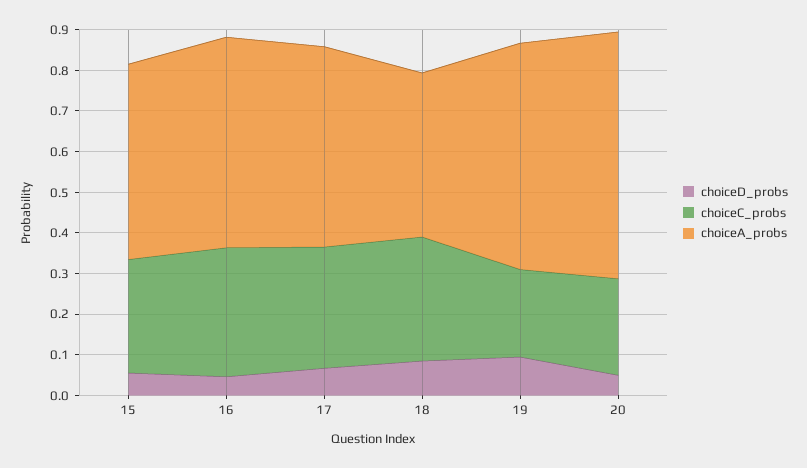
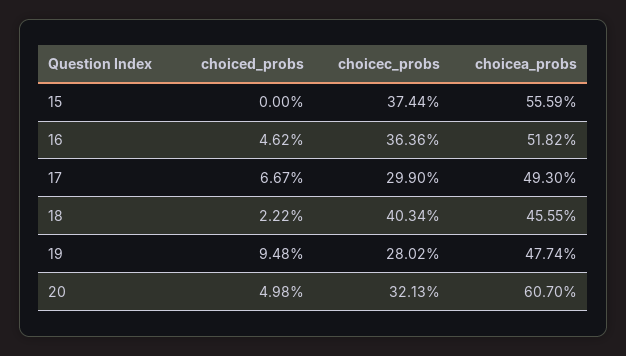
  {
    "choiceD_probs": {
-     "15": 0.06,
+     "15": 0,
      "16": 0.0462,
      "17": 0.0667,
-     "18": 0.08,
+     "18": 0.0222,
      "19": 0.0948,
      "20": 0.0498
    },
    "choiceC_probs": {
-     "15": 0.28,
+     "15": 0.3744,
-     "16": 0.32,
+     "16": 0.3636,
      "17": 0.299,
-     "18": 0.3,
+     "18": 0.4034,
-     "19": 0.22,
+     "19": 0.2802,
-     "20": 0.24
+     "20": 0.3213
    },
    "choiceA_probs": {
-     "15": 0.48,
+     "15": 0.5559,
      "16": 0.5182,
      "17": 0.493,
-     "18": 0.4,
+     "18": 0.4555,
-     "19": 0.56,
+     "19": 0.4774,
      "20": 0.607
    }
  }

